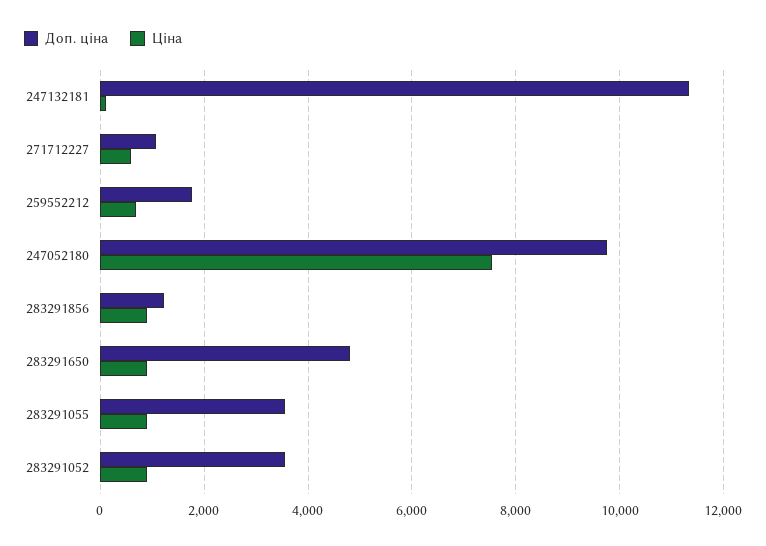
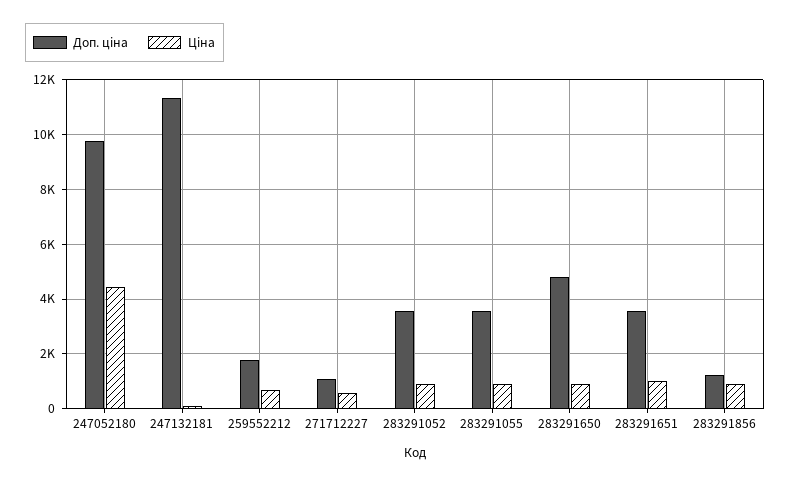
  {
    "Доп. ціна": {
      "247132181": 11400,
      "271712227": 1000,
      "259552212": 1800,
      "247052180": 9800,
      "283291856": 1200,
      "283291650": 4800,
      "283291055": 3600,
-     "283291052": 3600
+     "283291052": 3600,
+     "283291651": 3500
    },
    "Ціна": {
      "247132181": 200,
      "271712227": 600,
      "259552212": 600,
-     "247052180": 7600,
+     "247052180": 4500,
      "283291856": 800,
      "283291650": 800,
      "283291055": 800,
-     "283291052": 800
+     "283291052": 800,
+     "283291651": 1000
    }
  }

